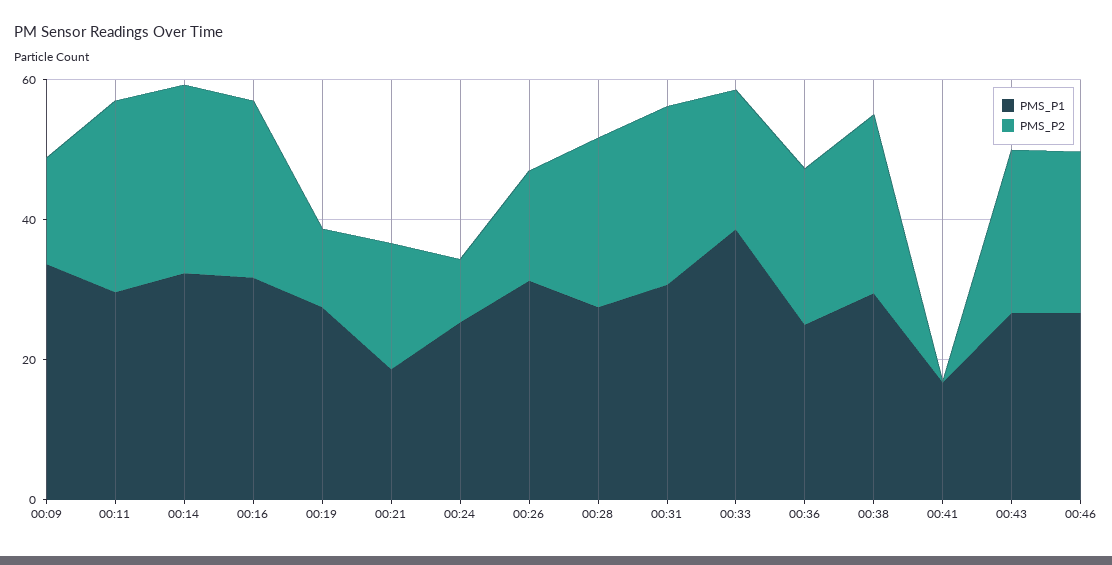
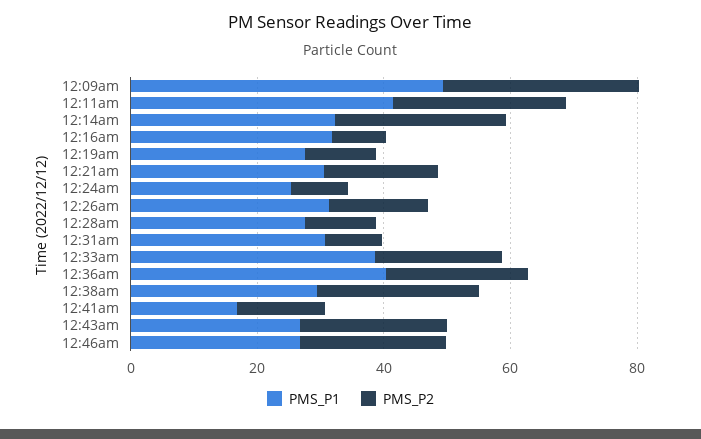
  {
    "PMS_P1": {
-     "00:09": 35,
+     "00:09": 50,
-     "00:11": 30,
+     "00:11": 40,
      "00:14": 30,
      "00:16": 30,
      "00:19": 30,
-     "00:21": 20,
+     "00:21": 30,
      "00:24": 25,
      "00:26": 30,
      "00:28": 30,
      "00:31": 30,
      "00:33": 40,
-     "00:36": 25,
+     "00:36": 40,
      "00:38": 30,
      "00:41": 15,
      "00:43": 25,
      "00:46": 25
    },
    "PMS_P2": {
-     "00:09": 15,
+     "00:09": 30,
      "00:11": 25,
      "00:14": 25,
-     "00:16": 25,
+     "00:16": 10,
      "00:19": 10,
      "00:21": 20,
      "00:24": 10,
      "00:26": 15,
-     "00:28": 25,
+     "00:28": 10,
-     "00:31": 25,
+     "00:31": 10,
      "00:33": 20,
      "00:36": 20,
      "00:38": 25,
-     "00:41": 0,
+     "00:41": 15,
      "00:43": 25,
      "00:46": 25
    }
  }

